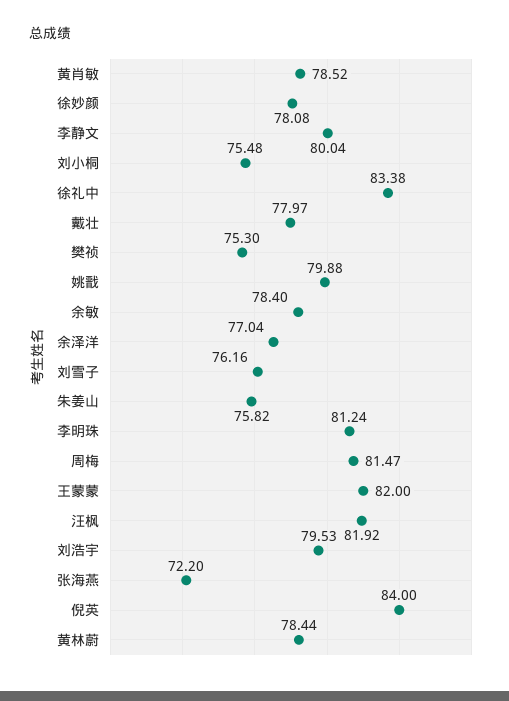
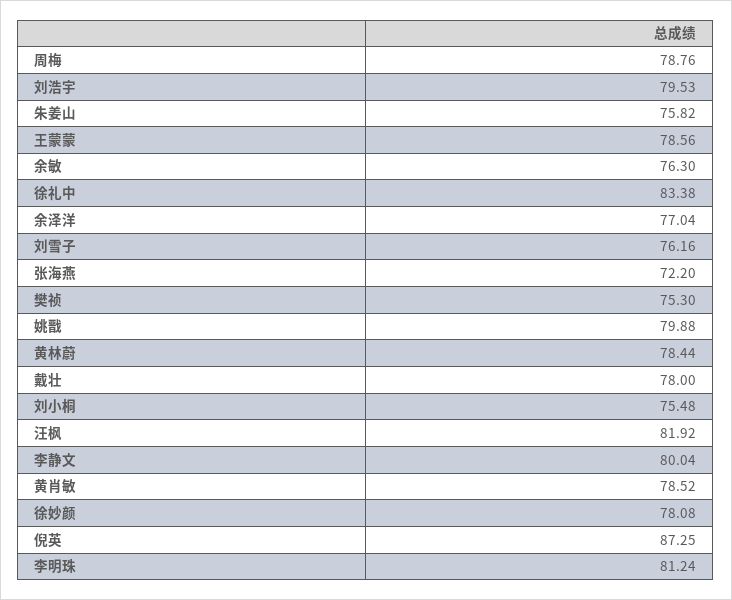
  {
    "黄肖敏": 78.52,
    "徐妙颜": 78.08,
    "李静文": 80.04,
    "刘小桐": 75.48,
    "徐礼中": 83.38,
-   "戴壮": 77.97,
+   "戴壮": 78,
    "樊祯": 75.3,
    "姚戬": 79.88,
-   "余敏": 78.4,
+   "余敏": 76.3,
    "余泽洋": 77.04,
    "刘雪子": 76.16,
    "朱姜山": 75.82,
    "李明珠": 81.24,
-   "周梅": 81.47,
+   "周梅": 78.76,
-   "王蒙蒙": 82,
+   "王蒙蒙": 78.56,
    "汪枫": 81.92,
    "刘浩宇": 79.53,
    "张海燕": 72.2,
-   "倪英": 84,
+   "倪英": 87.25,
    "黄林蔚": 78.44
  }

